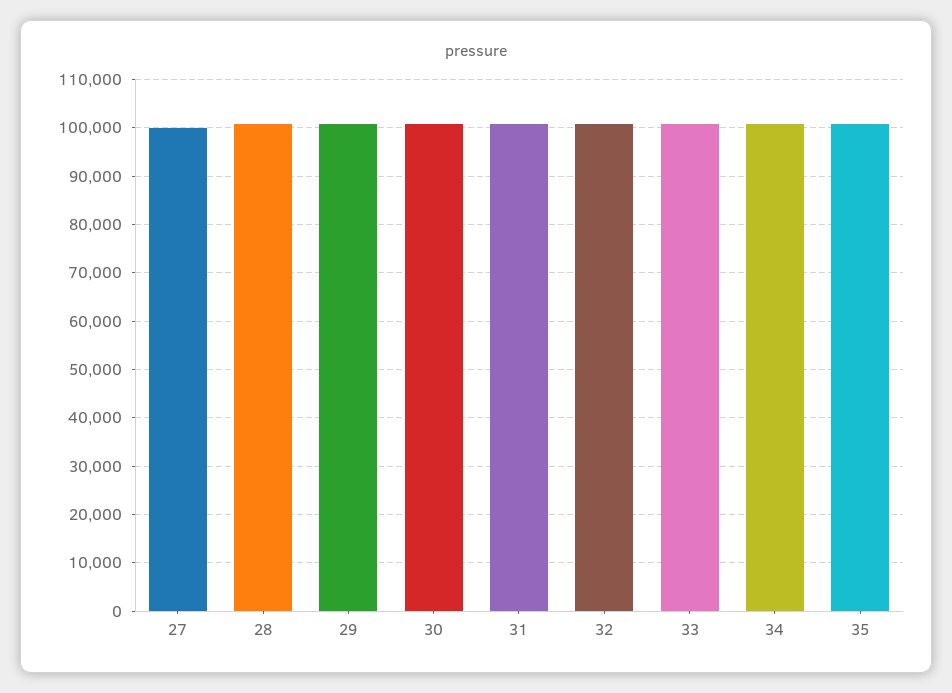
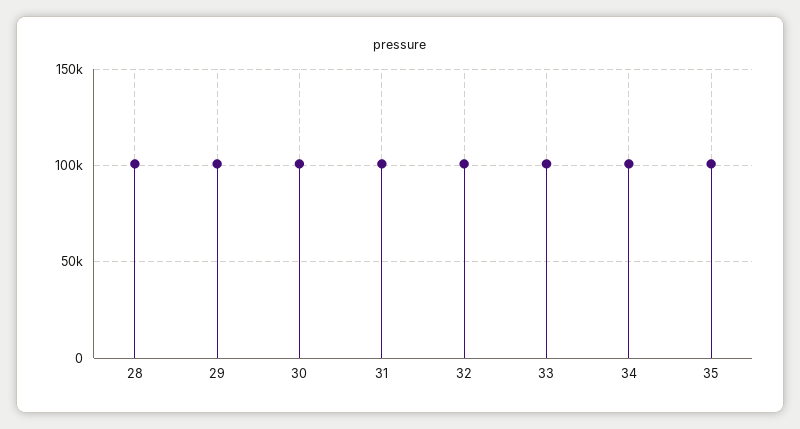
  {
-   "27": 100000,
    "28": 100000,
    "29": 100000,
    "30": 100000,
    "31": 100000,
    "32": 100000,
    "33": 100000,
    "34": 100000,
    "35": 100000
  }

